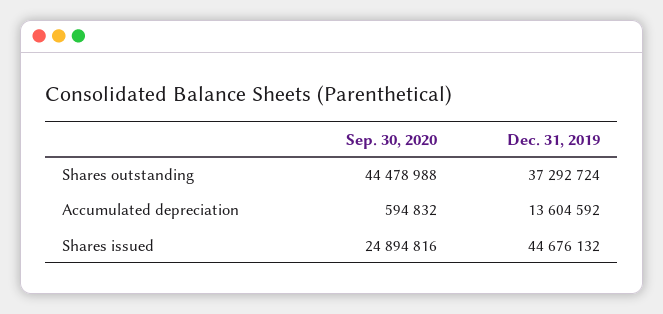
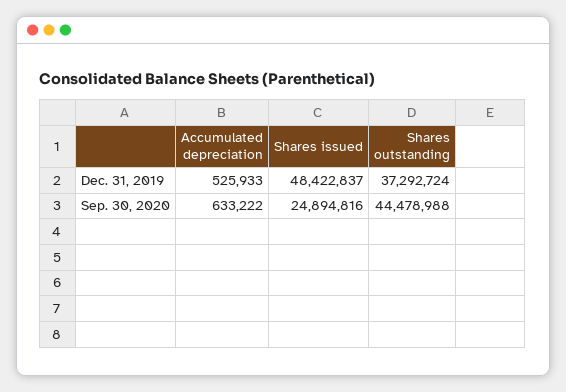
  {
    "Sep. 30, 2020": {
      "Shares outstanding": 44478988,
-     "Accumulated depreciation": 594832,
+     "Accumulated depreciation": 633222,
      "Shares issued": 24894816
    },
    "Dec. 31, 2019": {
      "Shares outstanding": 37292724,
-     "Accumulated depreciation": 13604592,
+     "Accumulated depreciation": 525933,
-     "Shares issued": 44676132
+     "Shares issued": 48422837
    }
  }

